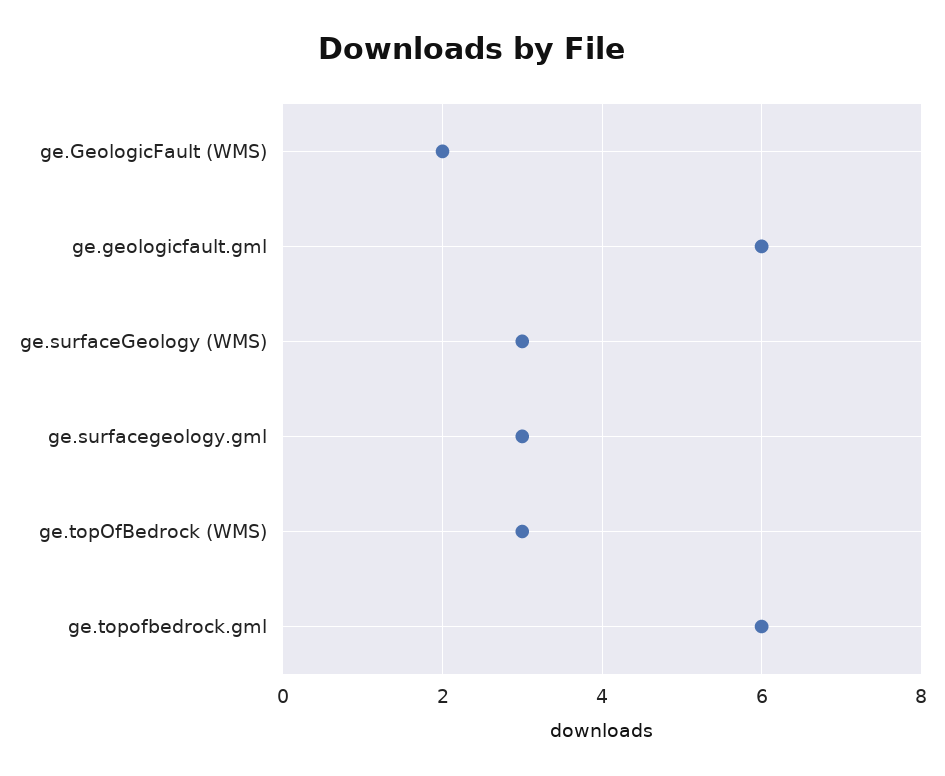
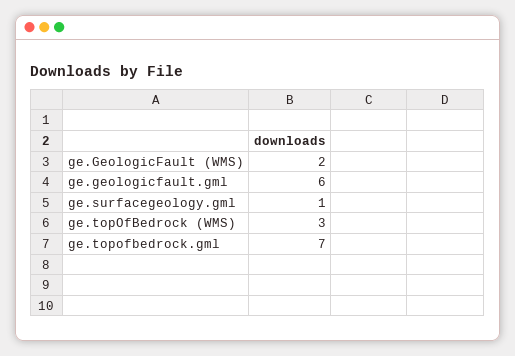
  {
    "ge.GeologicFault (WMS)": 2,
    "ge.geologicfault.gml": 6,
-   "ge.surfaceGeology (WMS)": 3,
-   "ge.surfacegeology.gml": 3,
+   "ge.surfacegeology.gml": 1,
    "ge.topOfBedrock (WMS)": 3,
-   "ge.topofbedrock.gml": 6
+   "ge.topofbedrock.gml": 7
  }

